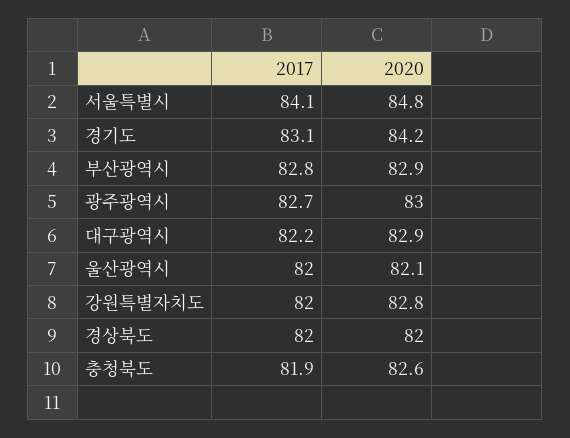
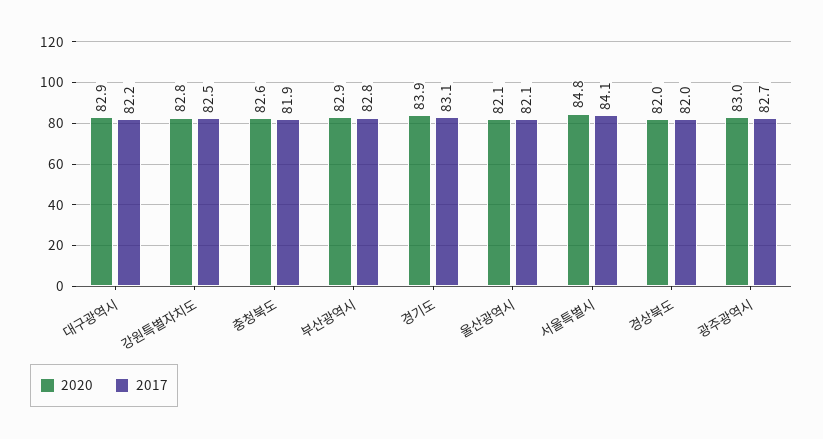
  {
    "2017": {
      "서울특별시": 84.1,
      "경기도": 83.1,
      "부산광역시": 82.8,
      "광주광역시": 82.7,
      "대구광역시": 82.2,
-     "울산광역시": 82,
+     "울산광역시": 82.1,
-     "강원특별자치도": 82,
+     "강원특별자치도": 82.5,
      "경상북도": 82,
      "충청북도": 81.9
    },
    "2020": {
      "서울특별시": 84.8,
-     "경기도": 84.2,
+     "경기도": 83.9,
      "부산광역시": 82.9,
      "광주광역시": 83,
      "대구광역시": 82.9,
      "울산광역시": 82.1,
      "강원특별자치도": 82.8,
      "경상북도": 82,
      "충청북도": 82.6
    }
  }

